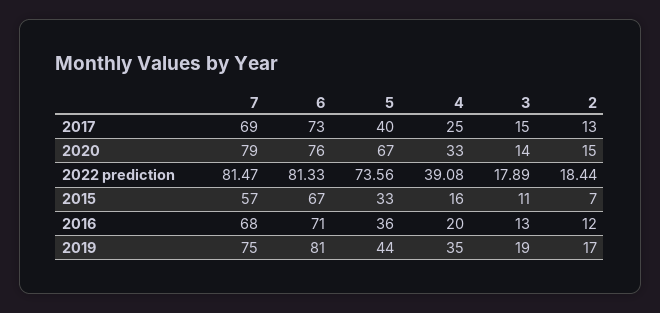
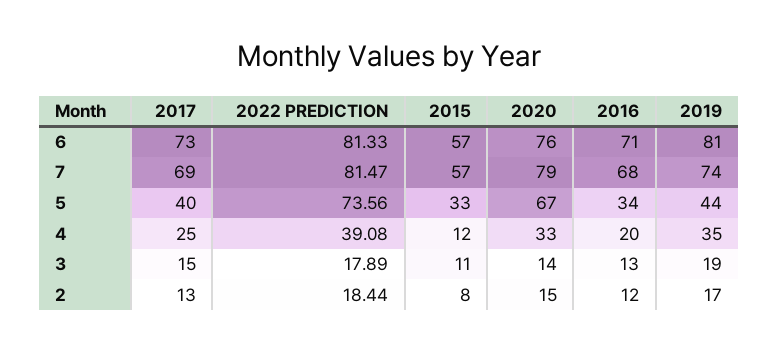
  {
    "7": {
      "2017": 69,
      "2020": 79,
      "2022 prediction": 81.47,
      "2015": 57,
      "2016": 68,
-     "2019": 75
+     "2019": 74
    },
    "6": {
      "2017": 73,
      "2020": 76,
      "2022 prediction": 81.33,
-     "2015": 67,
+     "2015": 57,
      "2016": 71,
      "2019": 81
    },
    "5": {
      "2017": 40,
      "2020": 67,
      "2022 prediction": 73.56,
      "2015": 33,
-     "2016": 36,
+     "2016": 34,
      "2019": 44
    },
    "4": {
      "2017": 25,
      "2020": 33,
      "2022 prediction": 39.08,
-     "2015": 16,
+     "2015": 12,
      "2016": 20,
      "2019": 35
    },
    "3": {
      "2017": 15,
      "2020": 14,
      "2022 prediction": 17.89,
      "2015": 11,
      "2016": 13,
      "2019": 19
    },
    "2": {
      "2017": 13,
      "2020": 15,
      "2022 prediction": 18.44,
-     "2015": 7,
+     "2015": 8,
      "2016": 12,
      "2019": 17
    }
  }

